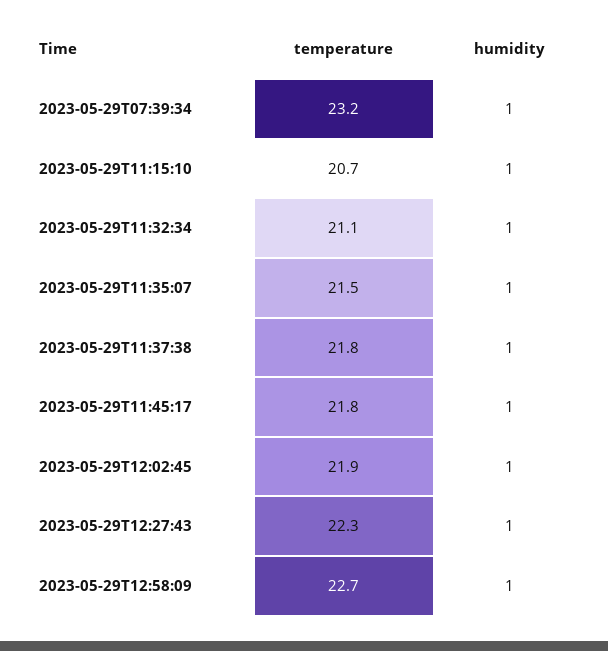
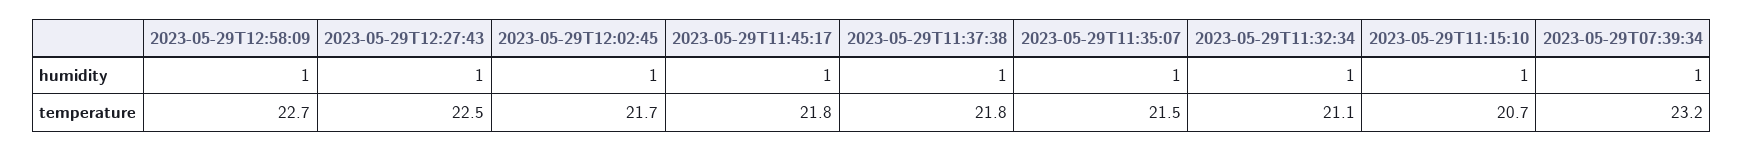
  {
    "temperature": {
      "2023-05-29T07:39:34": 23.2,
      "2023-05-29T11:15:10": 20.7,
      "2023-05-29T11:32:34": 21.1,
      "2023-05-29T11:35:07": 21.5,
      "2023-05-29T11:37:38": 21.8,
      "2023-05-29T11:45:17": 21.8,
-     "2023-05-29T12:02:45": 21.9,
+     "2023-05-29T12:02:45": 21.7,
-     "2023-05-29T12:27:43": 22.3,
+     "2023-05-29T12:27:43": 22.5,
      "2023-05-29T12:58:09": 22.7
    },
    "humidity": {
      "2023-05-29T07:39:34": 1,
      "2023-05-29T11:15:10": 1,
      "2023-05-29T11:32:34": 1,
      "2023-05-29T11:35:07": 1,
      "2023-05-29T11:37:38": 1,
      "2023-05-29T11:45:17": 1,
      "2023-05-29T12:02:45": 1,
      "2023-05-29T12:27:43": 1,
      "2023-05-29T12:58:09": 1
    }
  }

